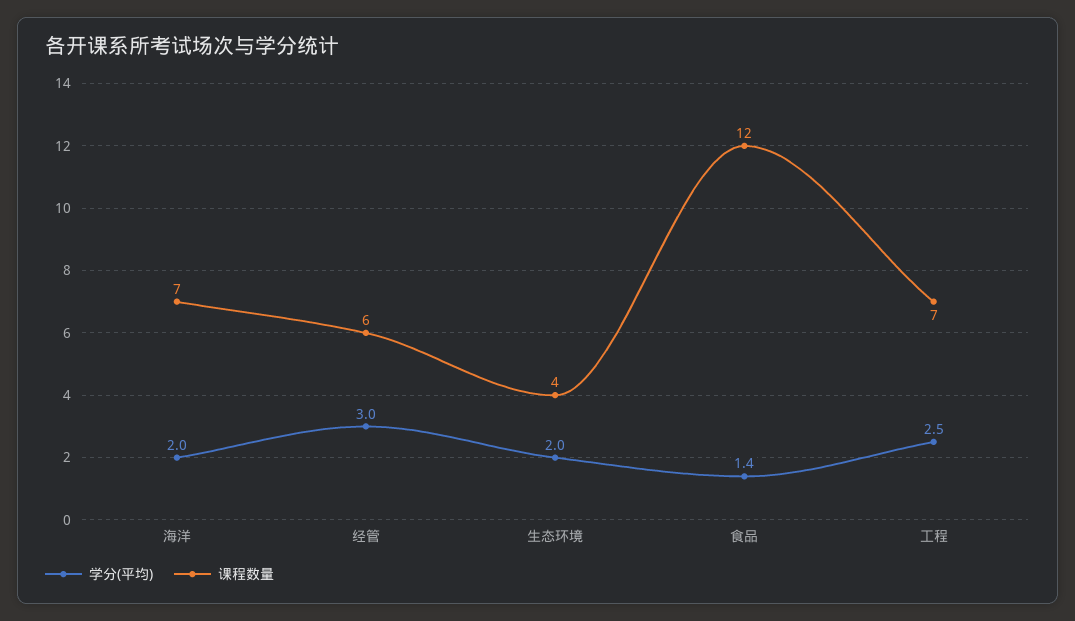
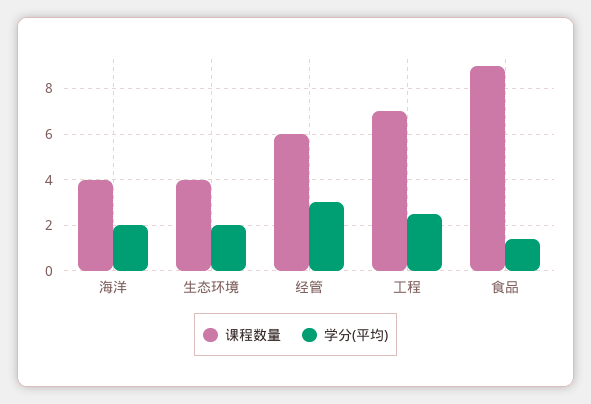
  {
    "学分(平均)": {
      "海洋": 2,
      "经管": 3,
      "生态环境": 2,
      "食品": 1.4,
      "工程": 2.5
    },
    "课程数量": {
-     "海洋": 7,
+     "海洋": 4,
      "经管": 6,
      "生态环境": 4,
-     "食品": 12,
+     "食品": 9,
      "工程": 7
    }
  }

